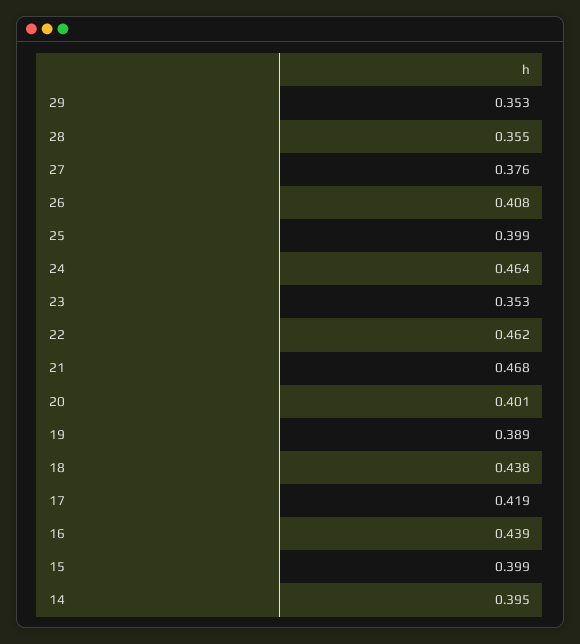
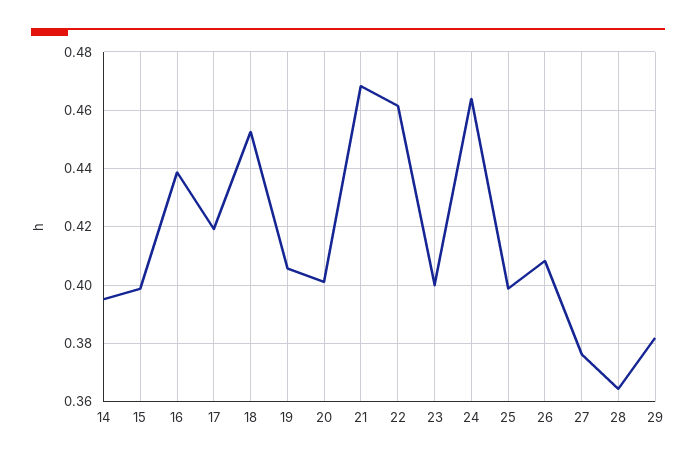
  {
-   "29": 0.353,
+   "29": 0.3825,
-   "28": 0.355,
+   "28": 0.365,
    "27": 0.376,
    "26": 0.408,
    "25": 0.399,
    "24": 0.464,
-   "23": 0.353,
+   "23": 0.4,
    "22": 0.462,
    "21": 0.468,
    "20": 0.401,
-   "19": 0.389,
+   "19": 0.405,
-   "18": 0.438,
+   "18": 0.4525,
    "17": 0.419,
    "16": 0.439,
    "15": 0.399,
    "14": 0.395
  }

